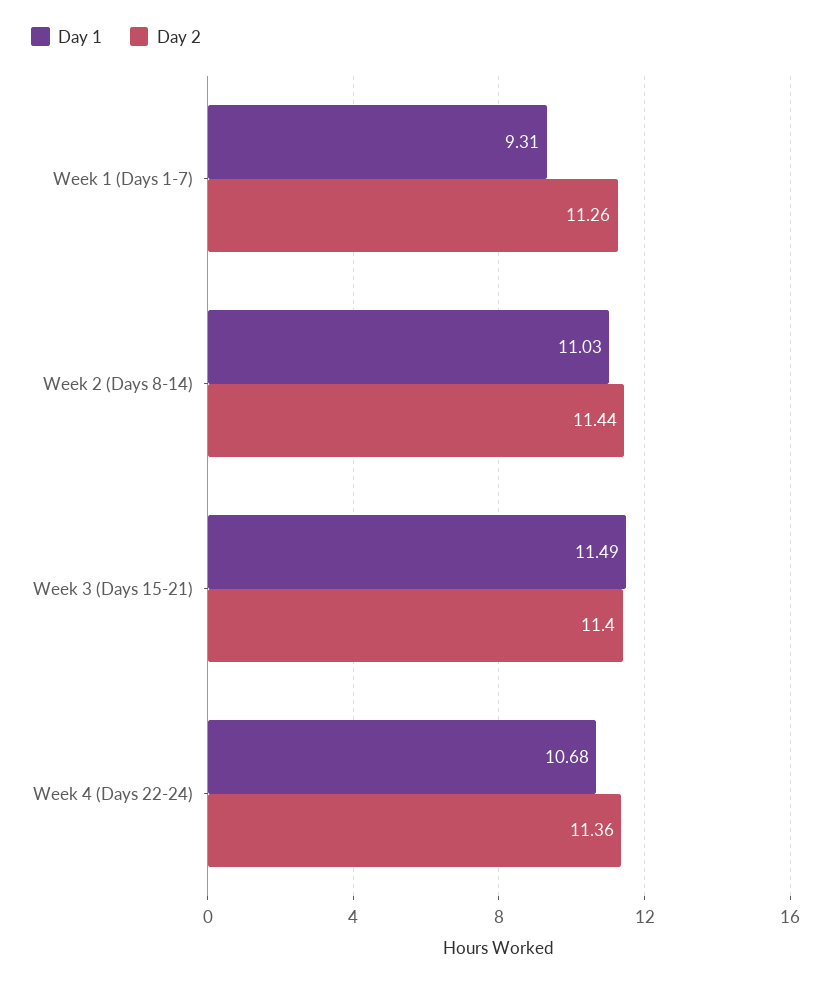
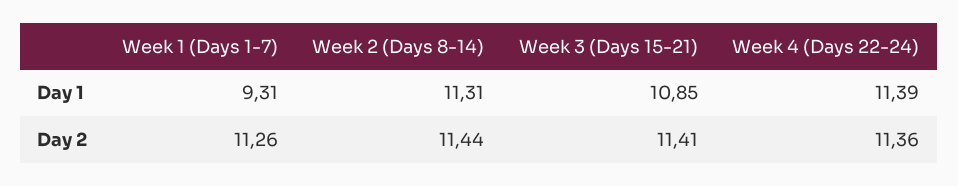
  {
    "Day 1": {
      "Week 1 (Days 1-7)": 9.31,
-     "Week 2 (Days 8-14)": 11.03,
+     "Week 2 (Days 8-14)": 11.31,
-     "Week 3 (Days 15-21)": 11.49,
+     "Week 3 (Days 15-21)": 10.85,
-     "Week 4 (Days 22-24)": 10.68
+     "Week 4 (Days 22-24)": 11.39
    },
    "Day 2": {
      "Week 1 (Days 1-7)": 11.26,
      "Week 2 (Days 8-14)": 11.44,
-     "Week 3 (Days 15-21)": 11.4,
+     "Week 3 (Days 15-21)": 11.41,
      "Week 4 (Days 22-24)": 11.36
    }
  }

